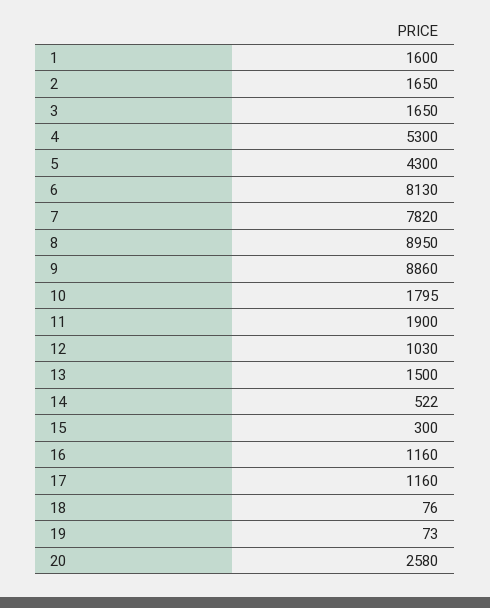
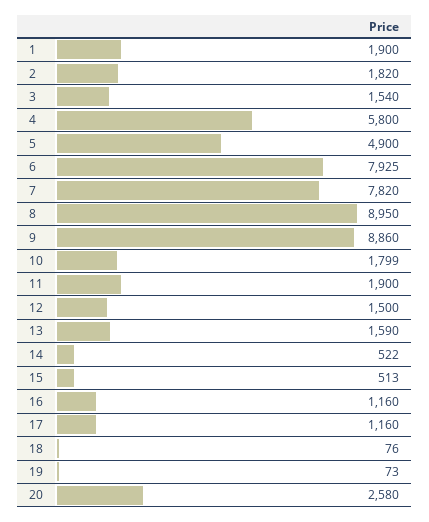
  {
-   "1": 1600,
+   "1": 1900,
-   "2": 1650,
+   "2": 1820,
-   "3": 1650,
+   "3": 1540,
-   "4": 5300,
+   "4": 5800,
-   "5": 4300,
+   "5": 4900,
-   "6": 8130,
+   "6": 7925,
    "7": 7820,
    "8": 8950,
    "9": 8860,
-   "10": 1795,
+   "10": 1799,
    "11": 1900,
-   "12": 1030,
+   "12": 1500,
-   "13": 1500,
+   "13": 1590,
    "14": 522,
-   "15": 300,
+   "15": 513,
    "16": 1160,
    "17": 1160,
    "18": 76,
    "19": 73,
    "20": 2580
  }

